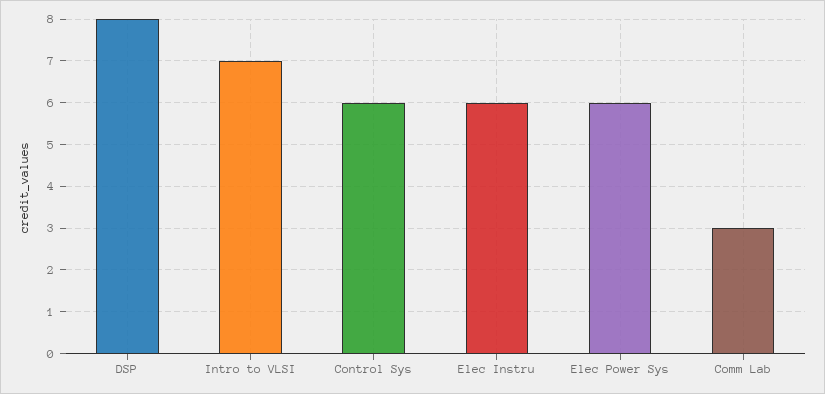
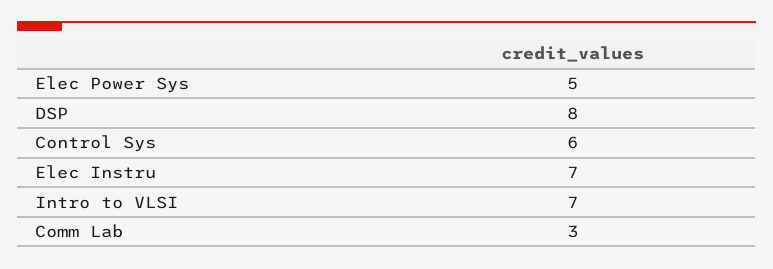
  {
    "DSP": 8,
    "Intro to VLSI": 7,
    "Control Sys": 6,
-   "Elec Instru": 6,
+   "Elec Instru": 7,
-   "Elec Power Sys": 6,
+   "Elec Power Sys": 5,
    "Comm Lab": 3
  }

